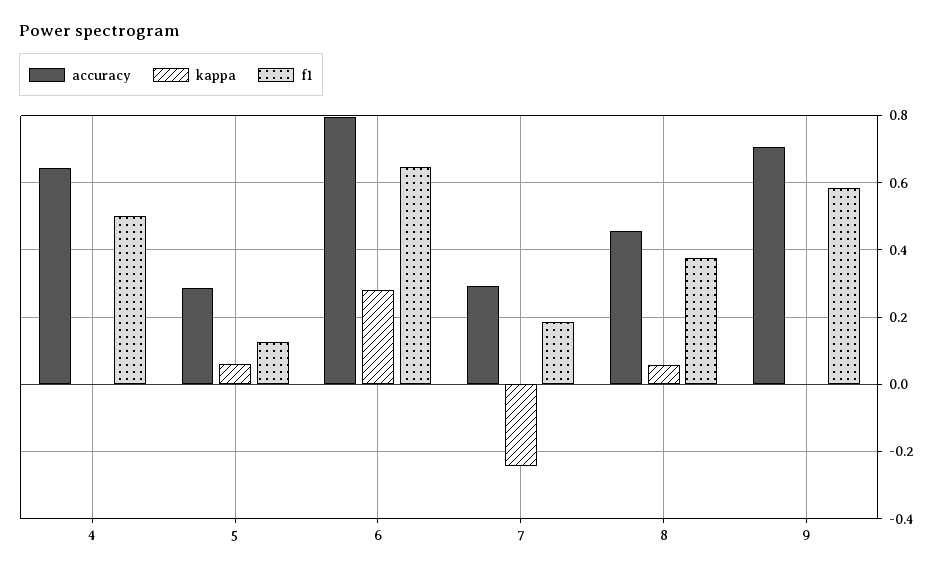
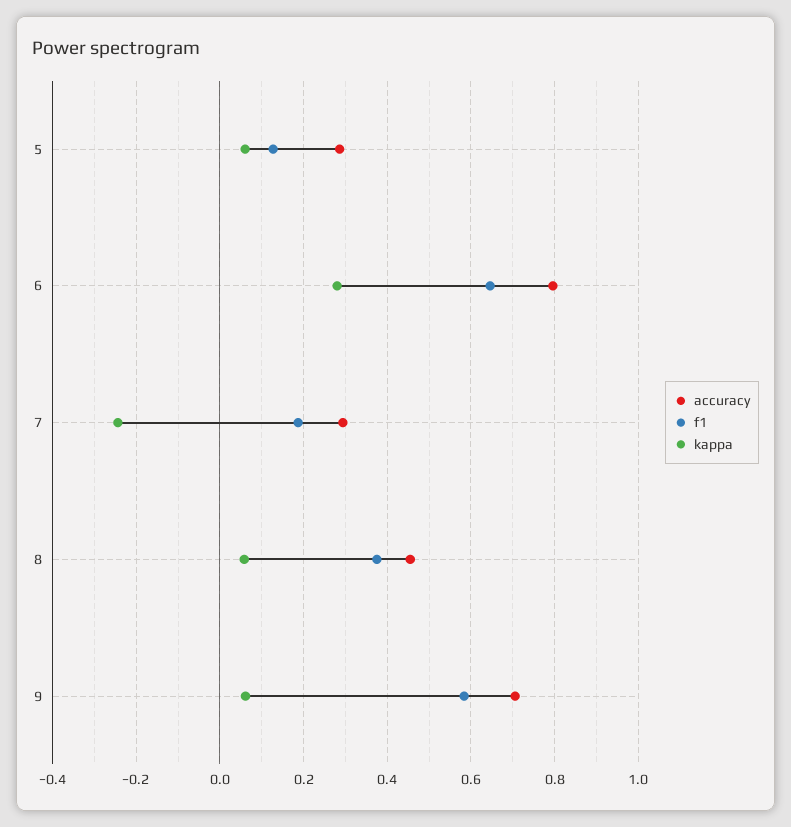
  {
    "accuracy": {
-     "4": 0.64,
      "5": 0.28,
      "6": 0.8,
      "7": 0.3,
      "8": 0.46,
      "9": 0.7
    },
    "kappa": {
-     "4": 0,
      "5": 0.06,
      "6": 0.28,
      "7": -0.24,
      "8": 0.06,
-     "9": 0
+     "9": 0.06
    },
    "f1": {
-     "4": 0.5,
      "5": 0.12,
      "6": 0.64,
      "7": 0.18,
      "8": 0.38,
      "9": 0.58
    }
  }

